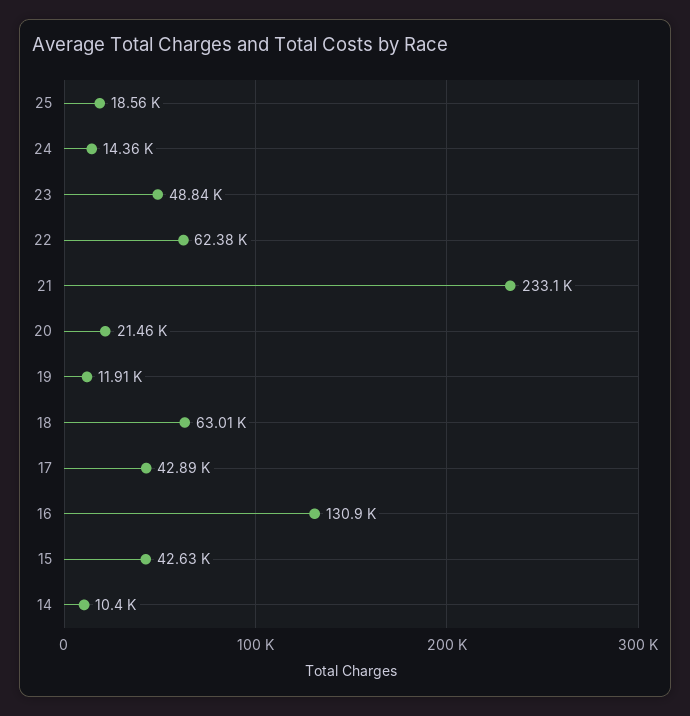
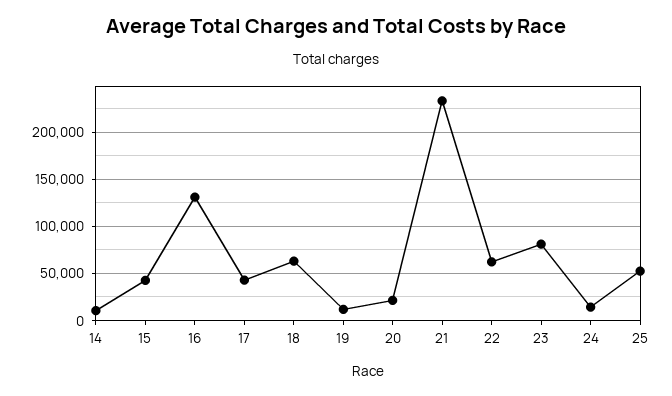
  {
-   "25": 18560,
+   "25": 50000,
    "24": 14360,
-   "23": 48840,
+   "23": 80000,
    "22": 62380,
    "21": 233100,
    "20": 21460,
    "19": 11910,
    "18": 63010,
    "17": 42890,
    "16": 130900,
    "15": 42630,
    "14": 10400
  }

